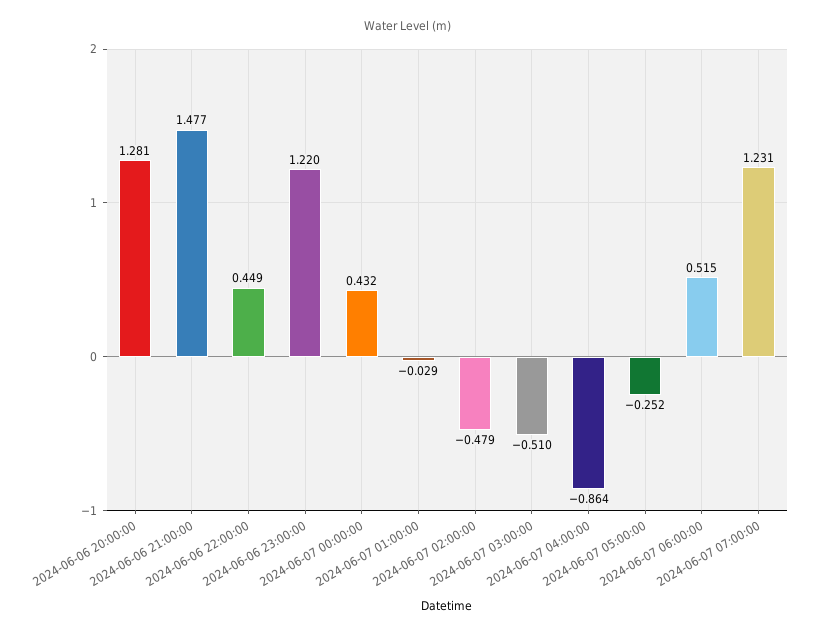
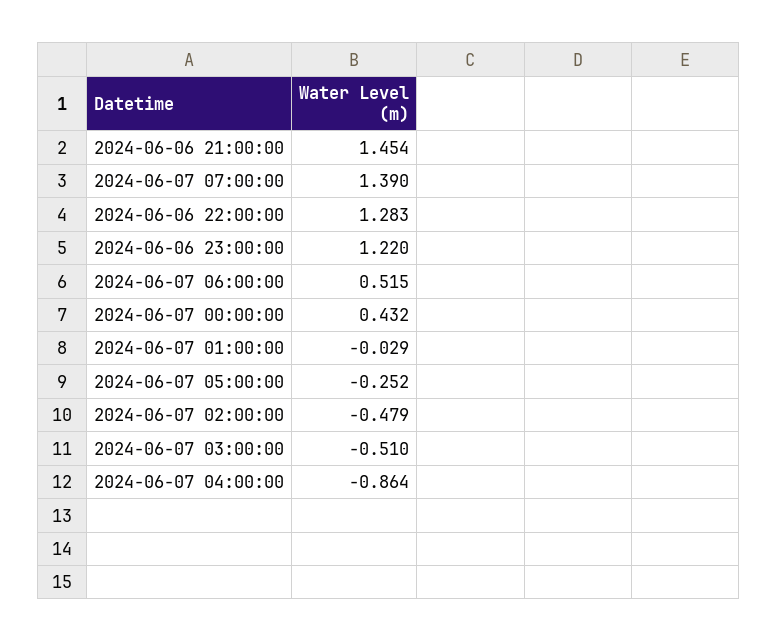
  {
-   "2024-06-06 20:00:00": 1.281,
-   "2024-06-06 21:00:00": 1.477,
+   "2024-06-06 21:00:00": 1.454,
-   "2024-06-06 22:00:00": 0.449,
+   "2024-06-06 22:00:00": 1.283,
    "2024-06-06 23:00:00": 1.22,
    "2024-06-07 00:00:00": 0.432,
    "2024-06-07 01:00:00": -0.029,
    "2024-06-07 02:00:00": -0.479,
    "2024-06-07 03:00:00": -0.51,
    "2024-06-07 04:00:00": -0.864,
    "2024-06-07 05:00:00": -0.252,
    "2024-06-07 06:00:00": 0.515,
-   "2024-06-07 07:00:00": 1.231
+   "2024-06-07 07:00:00": 1.39
  }

